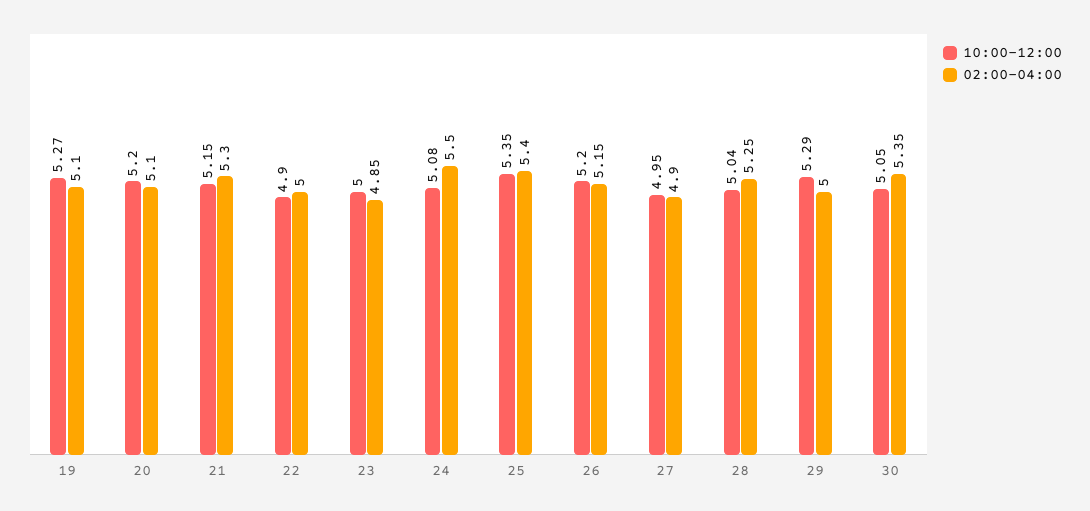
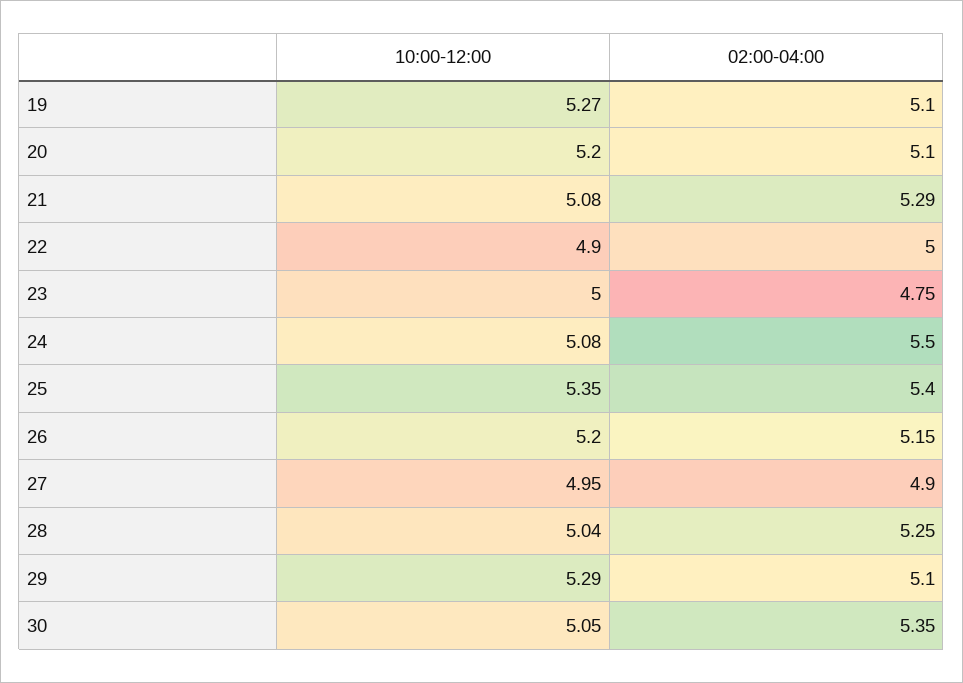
  {
    "10:00-12:00": {
      "19": 5.27,
      "20": 5.2,
-     "21": 5.15,
+     "21": 5.08,
      "22": 4.9,
      "23": 5,
      "24": 5.08,
      "25": 5.35,
      "26": 5.2,
      "27": 4.95,
      "28": 5.04,
      "29": 5.29,
      "30": 5.05
    },
    "02:00-04:00": {
      "19": 5.1,
      "20": 5.1,
-     "21": 5.3,
+     "21": 5.29,
      "22": 5,
-     "23": 4.85,
+     "23": 4.75,
      "24": 5.5,
      "25": 5.4,
      "26": 5.15,
      "27": 4.9,
      "28": 5.25,
-     "29": 5,
+     "29": 5.1,
      "30": 5.35
    }
  }

